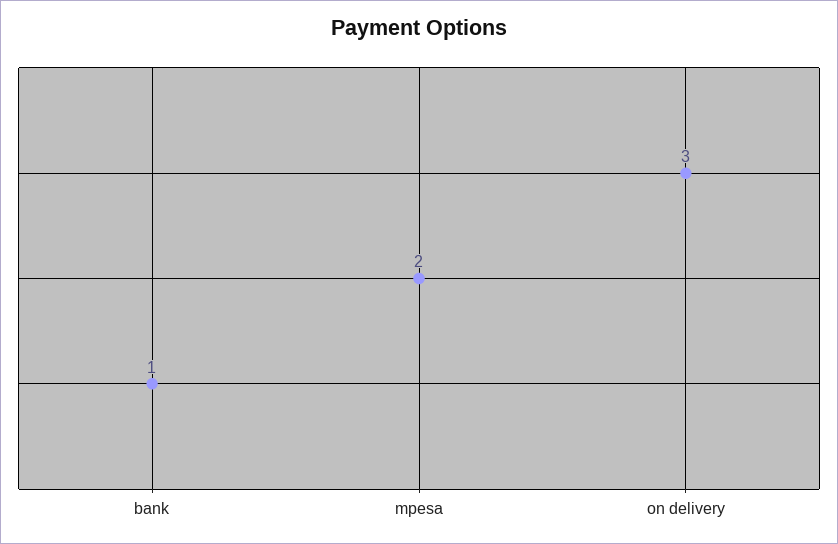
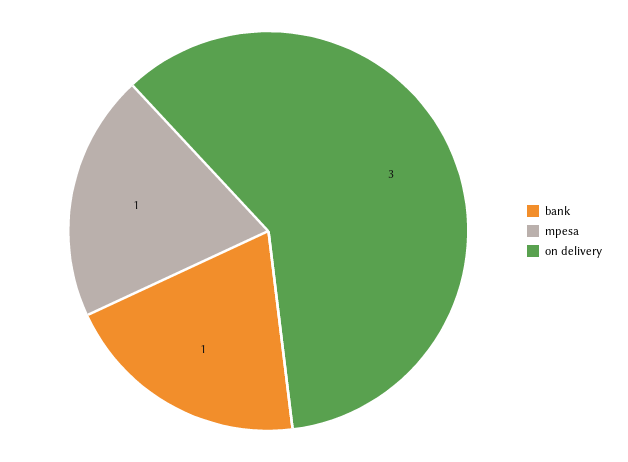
  {
    "bank": 1,
-   "mpesa": 2,
+   "mpesa": 1,
    "on delivery": 3
  }

